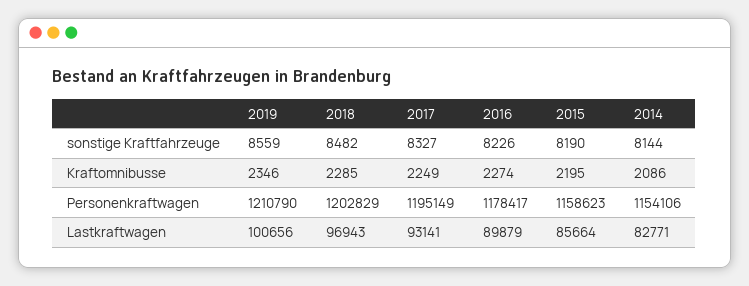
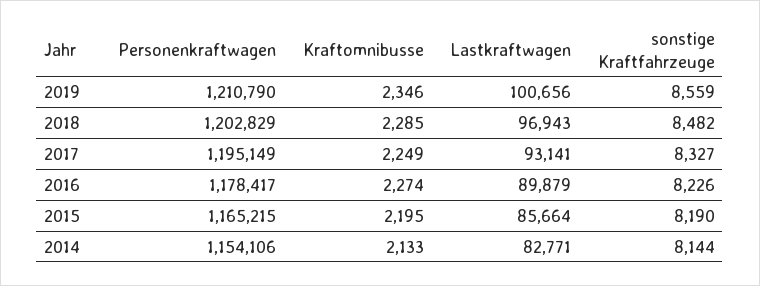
  {
    "2019": {
      "sonstige Kraftfahrzeuge": 8559,
      "Kraftomnibusse": 2346,
      "Personenkraftwagen": 1210790,
      "Lastkraftwagen": 100656
    },
    "2018": {
      "sonstige Kraftfahrzeuge": 8482,
      "Kraftomnibusse": 2285,
      "Personenkraftwagen": 1202829,
      "Lastkraftwagen": 96943
    },
    "2017": {
      "sonstige Kraftfahrzeuge": 8327,
      "Kraftomnibusse": 2249,
      "Personenkraftwagen": 1195149,
      "Lastkraftwagen": 93141
    },
    "2016": {
      "sonstige Kraftfahrzeuge": 8226,
      "Kraftomnibusse": 2274,
      "Personenkraftwagen": 1178417,
      "Lastkraftwagen": 89879
    },
    "2015": {
      "sonstige Kraftfahrzeuge": 8190,
      "Kraftomnibusse": 2195,
-     "Personenkraftwagen": 1158623,
+     "Personenkraftwagen": 1165215,
      "Lastkraftwagen": 85664
    },
    "2014": {
      "sonstige Kraftfahrzeuge": 8144,
-     "Kraftomnibusse": 2086,
+     "Kraftomnibusse": 2133,
      "Personenkraftwagen": 1154106,
      "Lastkraftwagen": 82771
    }
  }

